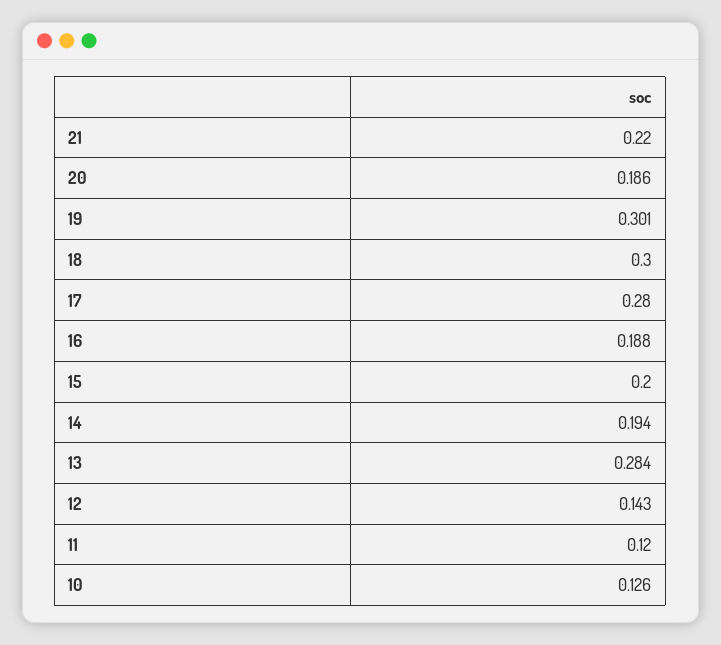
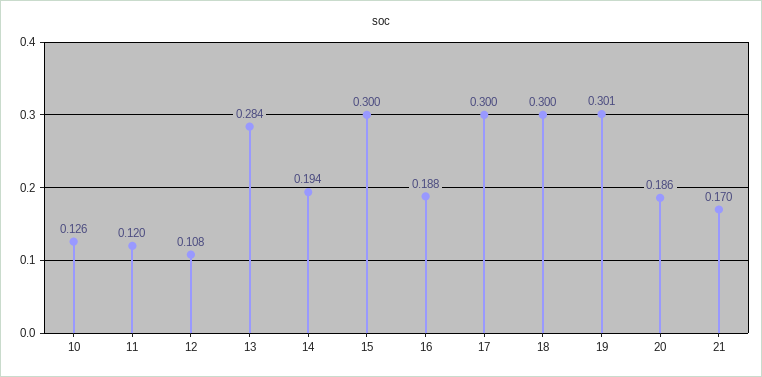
  {
-   "21": 0.22,
+   "21": 0.17,
    "20": 0.186,
    "19": 0.301,
    "18": 0.3,
-   "17": 0.28,
+   "17": 0.3,
    "16": 0.188,
-   "15": 0.2,
+   "15": 0.3,
    "14": 0.194,
    "13": 0.284,
-   "12": 0.143,
+   "12": 0.108,
    "11": 0.12,
    "10": 0.126
  }

